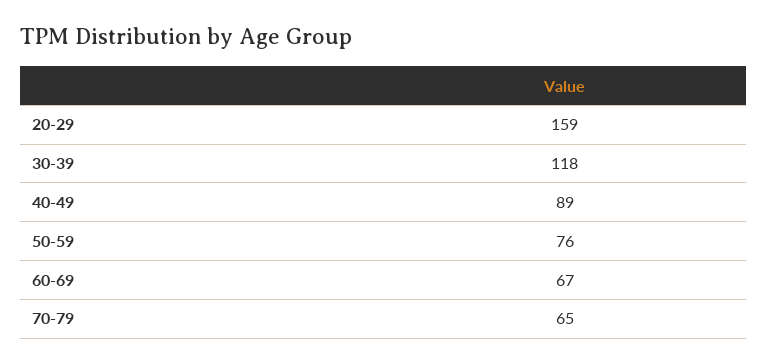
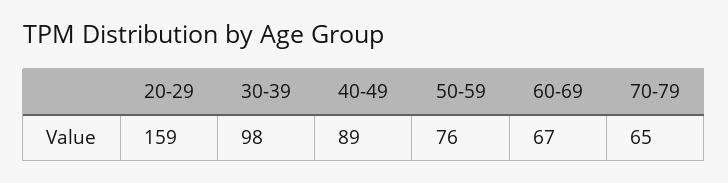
  {
    "20-29": 159,
-   "30-39": 118,
+   "30-39": 98,
    "40-49": 89,
    "50-59": 76,
    "60-69": 67,
    "70-79": 65
  }

